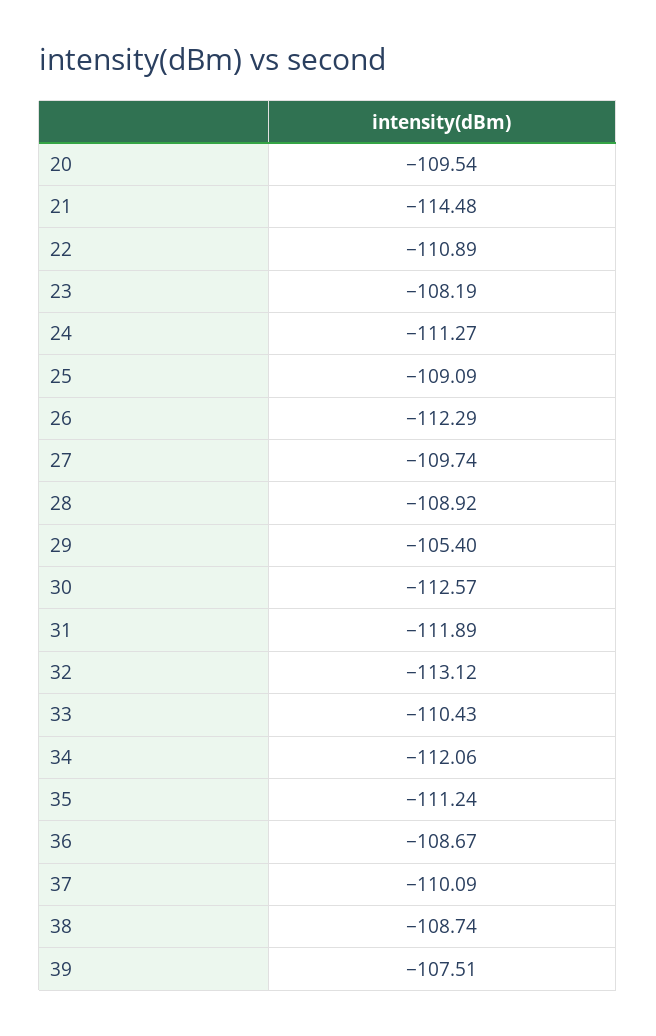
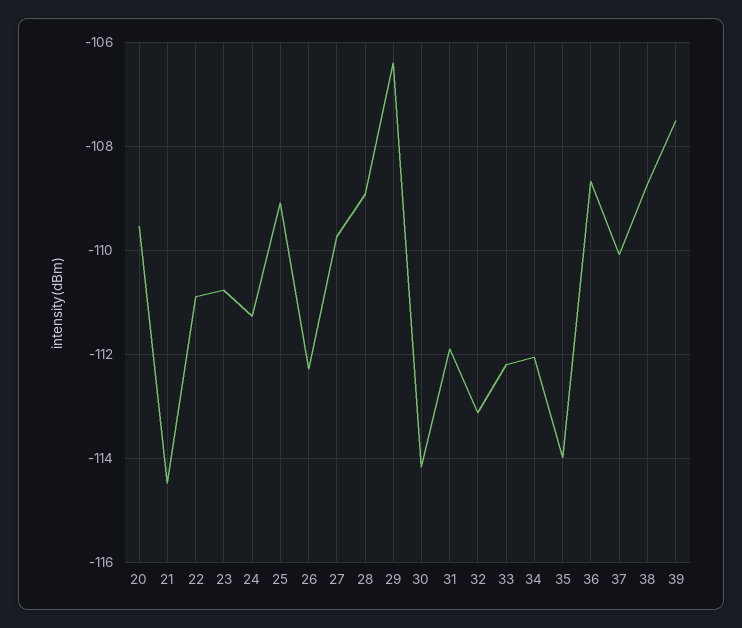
  {
    "20": -109.54,
    "21": -114.48,
    "22": -110.89,
-   "23": -108.19,
+   "23": -110.8,
    "24": -111.27,
    "25": -109.09,
    "26": -112.29,
    "27": -109.74,
    "28": -108.92,
-   "29": -105.4,
+   "29": -106.4,
-   "30": -112.57,
+   "30": -114.2,
    "31": -111.89,
    "32": -113.12,
-   "33": -110.43,
+   "33": -112.2,
    "34": -112.06,
-   "35": -111.24,
+   "35": -114,
    "36": -108.67,
    "37": -110.09,
    "38": -108.74,
    "39": -107.51
  }

